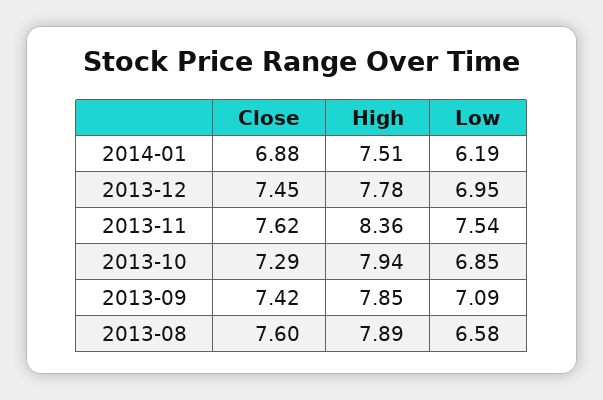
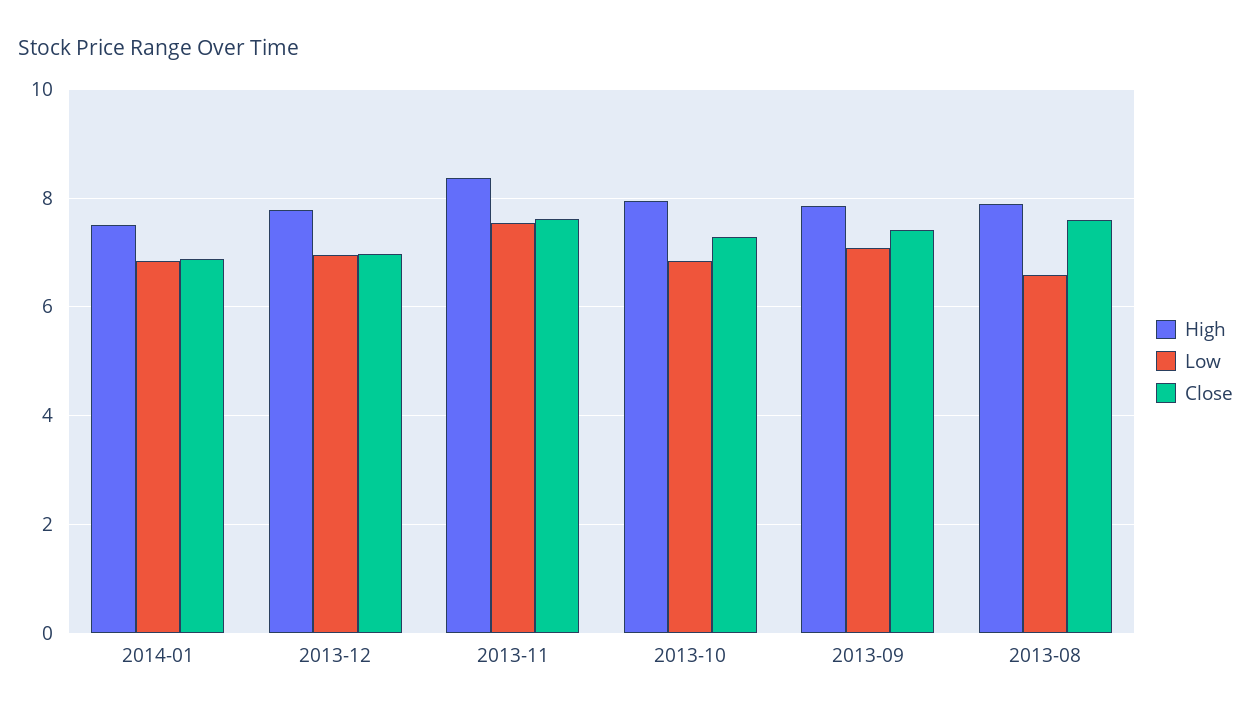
  {
    "Close": {
      "2014-01": 6.88,
-     "2013-12": 7.45,
+     "2013-12": 7,
      "2013-11": 7.62,
      "2013-10": 7.29,
      "2013-09": 7.42,
      "2013-08": 7.6
    },
    "High": {
      "2014-01": 7.51,
      "2013-12": 7.78,
      "2013-11": 8.36,
      "2013-10": 7.94,
      "2013-09": 7.85,
      "2013-08": 7.89
    },
    "Low": {
-     "2014-01": 6.19,
+     "2014-01": 6.8,
      "2013-12": 6.95,
      "2013-11": 7.54,
      "2013-10": 6.85,
      "2013-09": 7.09,
      "2013-08": 6.58
    }
  }

